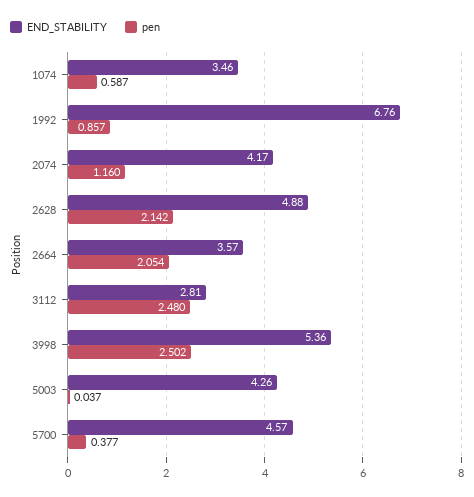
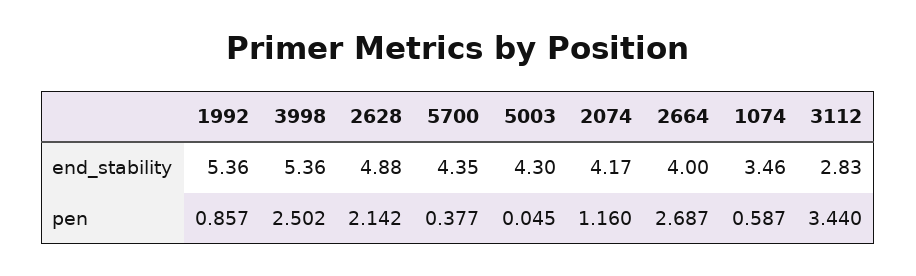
  {
    "END_STABILITY": {
      "1074": 3.46,
-     "1992": 6.76,
+     "1992": 5.36,
      "2074": 4.17,
      "2628": 4.88,
-     "2664": 3.57,
+     "2664": 4,
-     "3112": 2.81,
+     "3112": 2.83,
      "3998": 5.36,
-     "5003": 4.26,
+     "5003": 4.3,
-     "5700": 4.57
+     "5700": 4.35
    },
    "pen": {
      "1074": 0.587,
      "1992": 0.857,
      "2074": 1.16,
      "2628": 2.142,
-     "2664": 2.054,
+     "2664": 2.687,
-     "3112": 2.48,
+     "3112": 3.44,
      "3998": 2.502,
-     "5003": 0.037,
+     "5003": 0.045,
      "5700": 0.377
    }
  }

